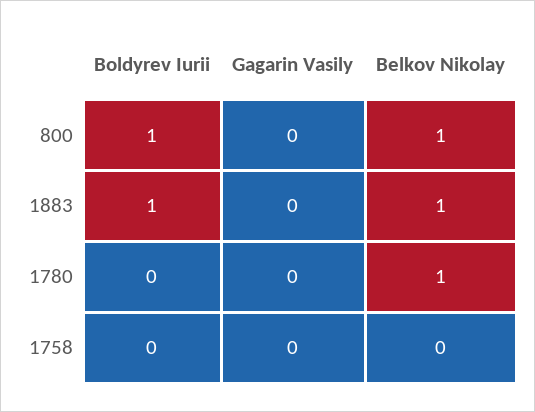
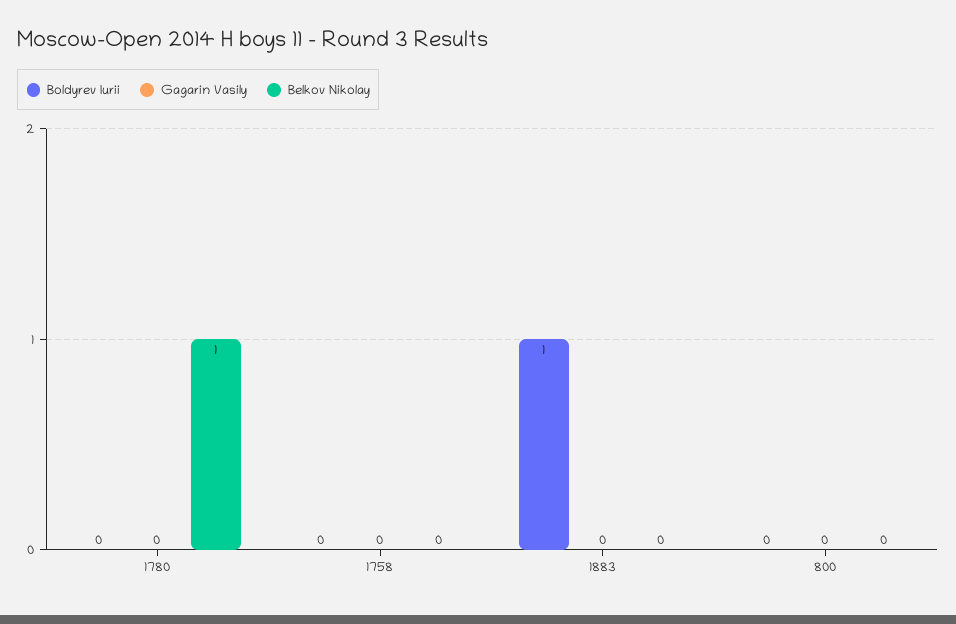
  {
    "Boldyrev Iurii": {
-     "800": 1,
+     "800": 0,
      "1883": 1,
      "1780": 0,
      "1758": 0
    },
    "Gagarin Vasily": {
      "800": 0,
      "1883": 0,
      "1780": 0,
      "1758": 0
    },
    "Belkov Nikolay": {
-     "800": 1,
+     "800": 0,
-     "1883": 1,
+     "1883": 0,
      "1780": 1,
      "1758": 0
    }
  }

